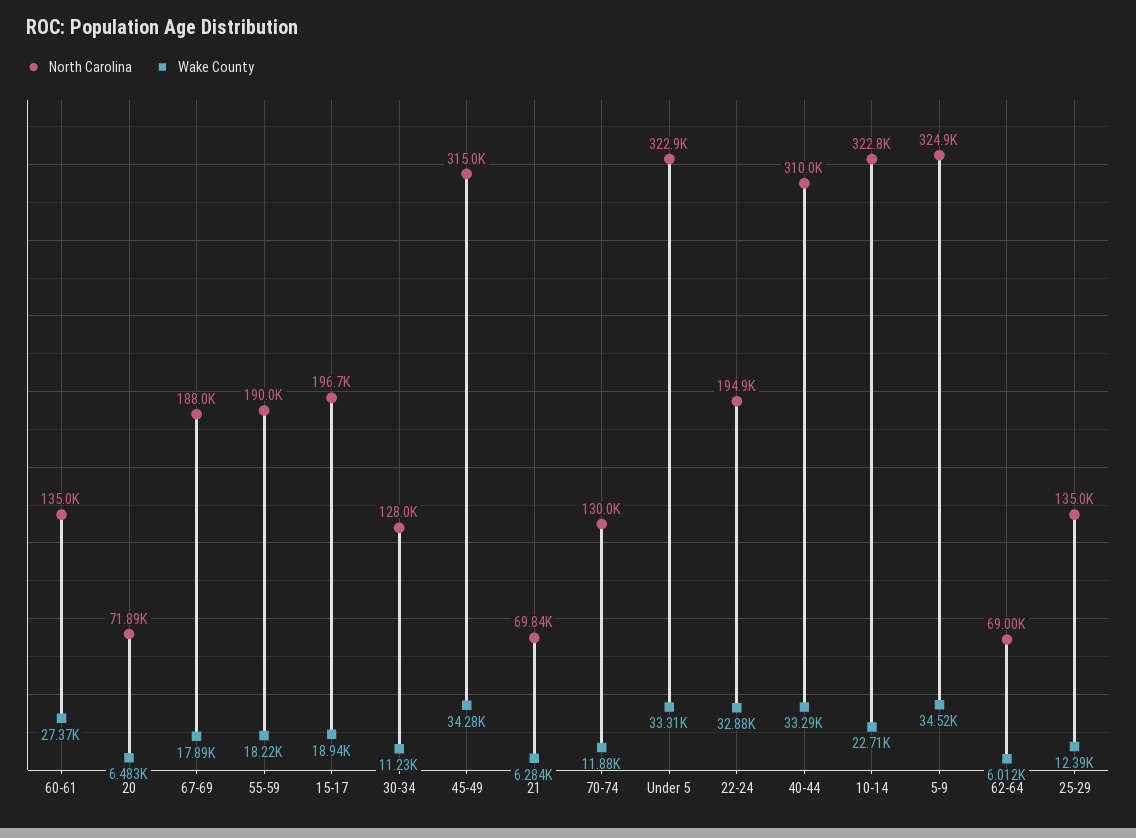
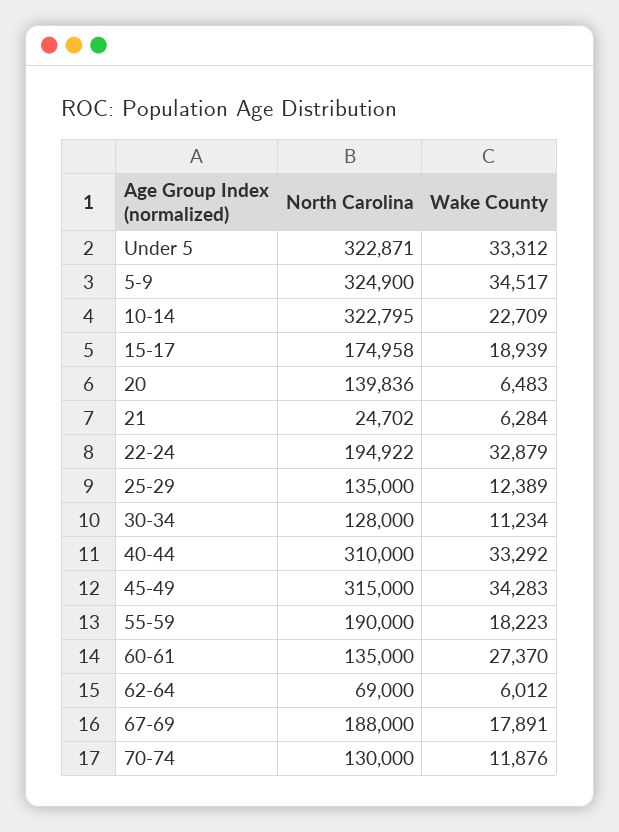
  {
    "North Carolina": {
      "60-61": 135000,
-     "20": 71890,
+     "20": 139836,
      "67-69": 188000,
      "55-59": 190000,
-     "15-17": 196700,
+     "15-17": 174958,
      "30-34": 128000,
      "45-49": 315000,
-     "21": 69840,
+     "21": 24702,
      "70-74": 130000,
      "Under 5": 322871,
      "22-24": 194922,
      "40-44": 310000,
      "10-14": 322795,
      "5-9": 324900,
      "62-64": 69000,
      "25-29": 135000
    },
    "Wake County": {
      "60-61": 27370,
      "20": 6483,
      "67-69": 17891,
      "55-59": 18223,
      "15-17": 18939,
      "30-34": 11234,
      "45-49": 34283,
      "21": 6284,
      "70-74": 11876,
      "Under 5": 33312,
      "22-24": 32879,
      "40-44": 33292,
      "10-14": 22709,
      "5-9": 34517,
      "62-64": 6012,
      "25-29": 12389
    }
  }

